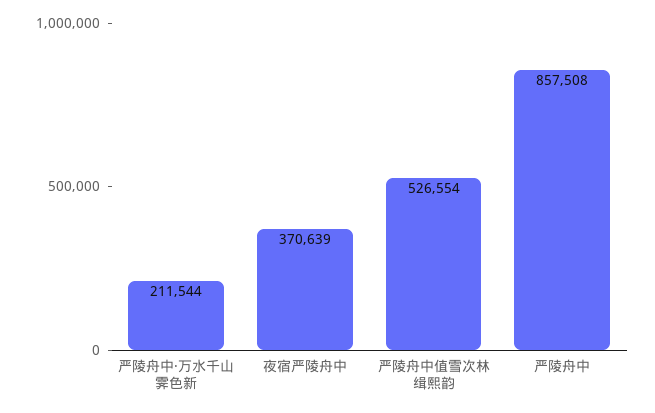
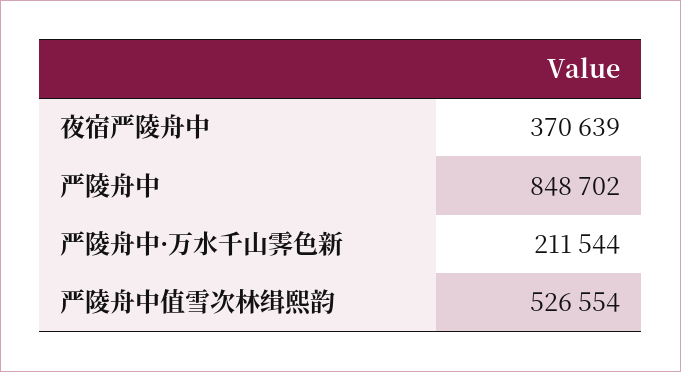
  {
    "严陵舟中·万水千山霁色新": 211544,
    "夜宿严陵舟中": 370639,
    "严陵舟中值雪次林缉熙韵": 526554,
-   "严陵舟中": 857508
+   "严陵舟中": 848702
  }

